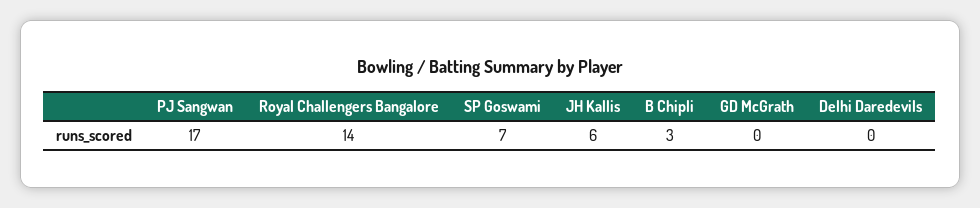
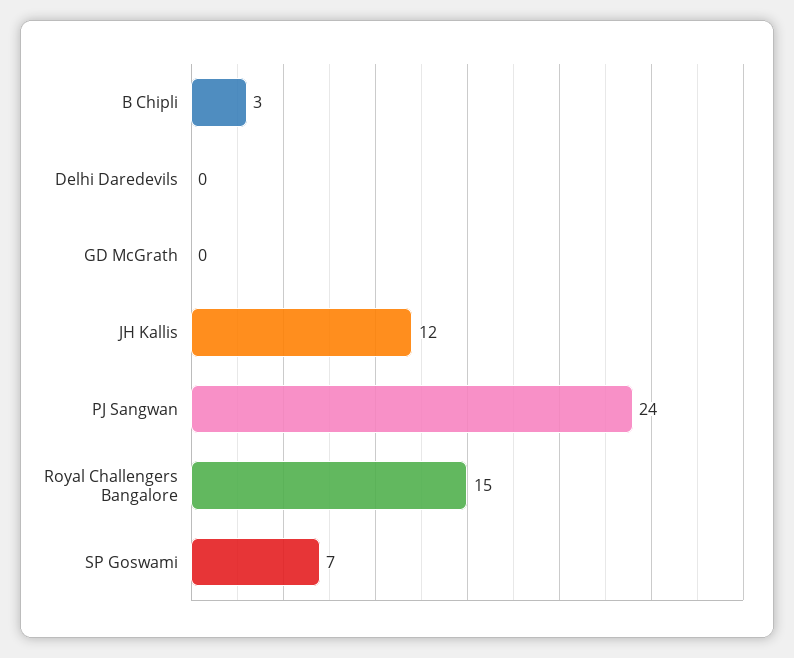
  {
-   "PJ Sangwan": 17,
+   "PJ Sangwan": 24,
-   "Royal Challengers Bangalore": 14,
+   "Royal Challengers Bangalore": 15,
    "SP Goswami": 7,
-   "JH Kallis": 6,
+   "JH Kallis": 12,
    "B Chipli": 3,
    "GD McGrath": 0,
    "Delhi Daredevils": 0
  }

